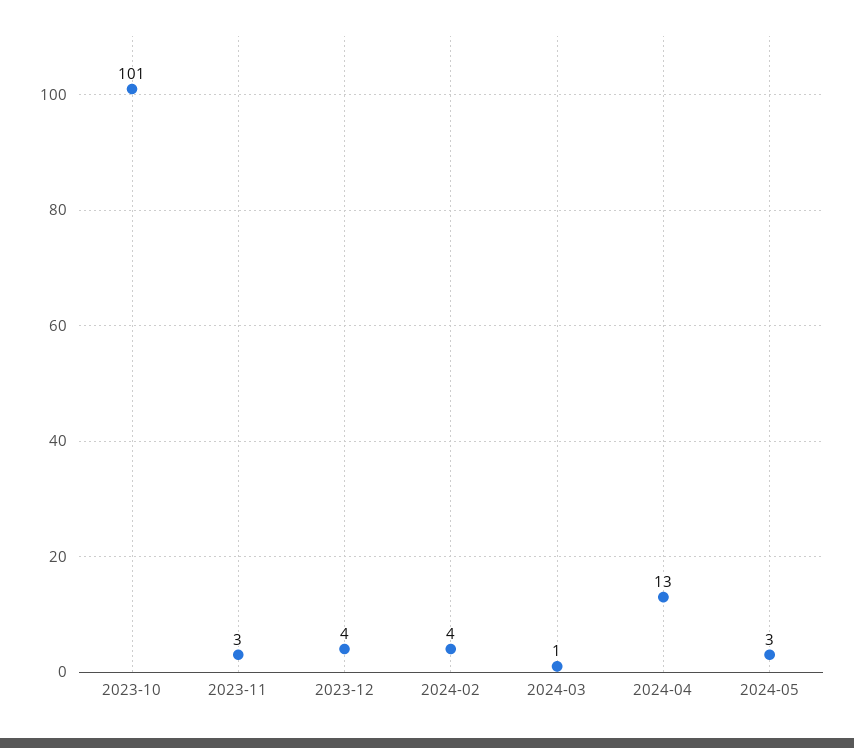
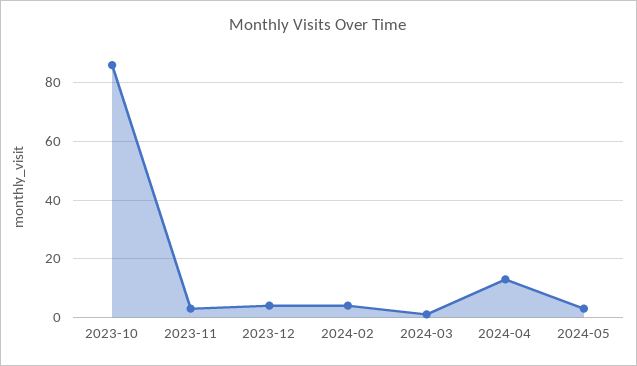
  {
-   "2023-10": 101,
+   "2023-10": 85,
    "2023-11": 3,
    "2023-12": 4,
    "2024-02": 4,
    "2024-03": 1,
    "2024-04": 13,
    "2024-05": 3
  }

